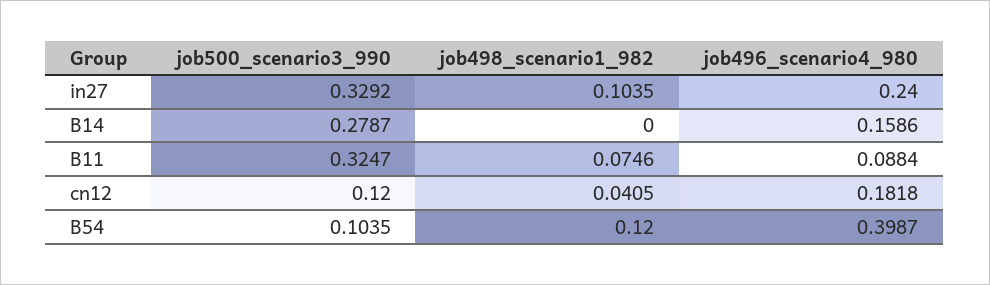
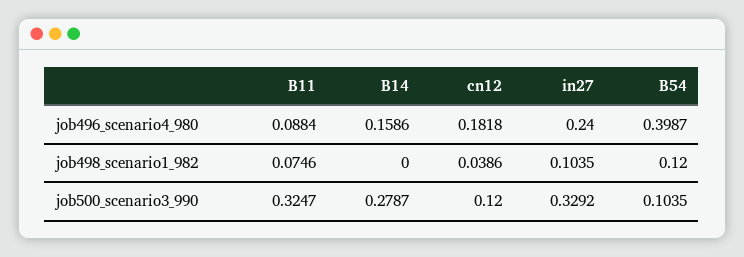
  {
    "job500_scenario3_990": {
      "in27": 0.3292,
      "B14": 0.2787,
      "B11": 0.3247,
      "cn12": 0.12,
      "B54": 0.1035
    },
    "job498_scenario1_982": {
      "in27": 0.1035,
      "B14": 0,
      "B11": 0.0746,
-     "cn12": 0.0405,
+     "cn12": 0.0386,
      "B54": 0.12
    },
    "job496_scenario4_980": {
      "in27": 0.24,
      "B14": 0.1586,
      "B11": 0.0884,
      "cn12": 0.1818,
      "B54": 0.3987
    }
  }

